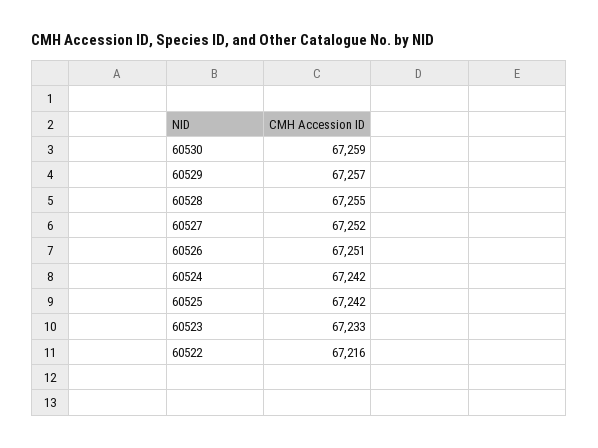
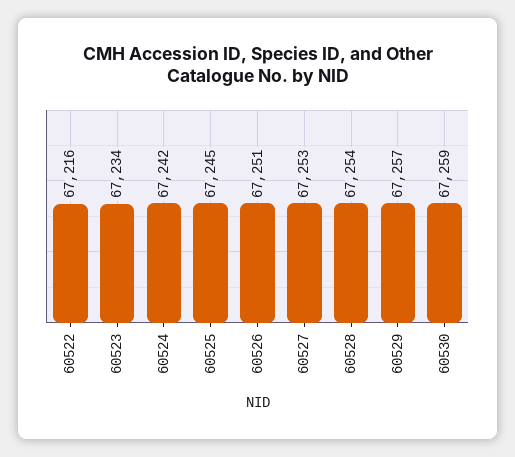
  {
    "60530": 67259,
    "60529": 67257,
-   "60528": 67255,
+   "60528": 67254,
-   "60527": 67252,
+   "60527": 67253,
    "60526": 67251,
    "60524": 67242,
-   "60525": 67242,
+   "60525": 67245,
-   "60523": 67233,
+   "60523": 67234,
    "60522": 67216
  }

